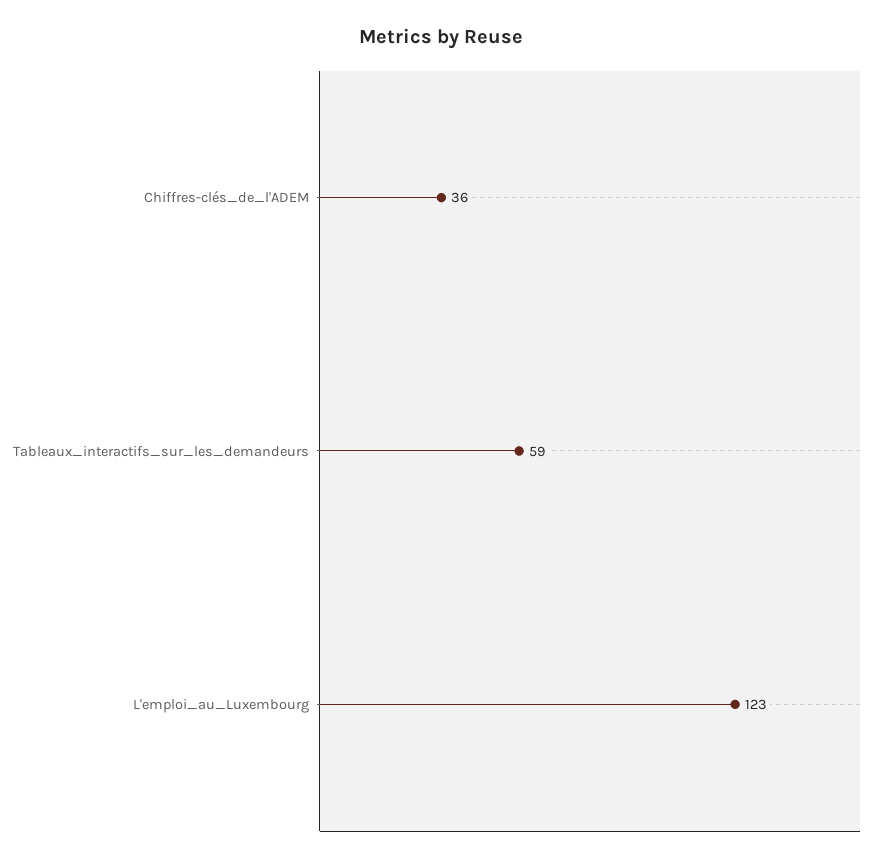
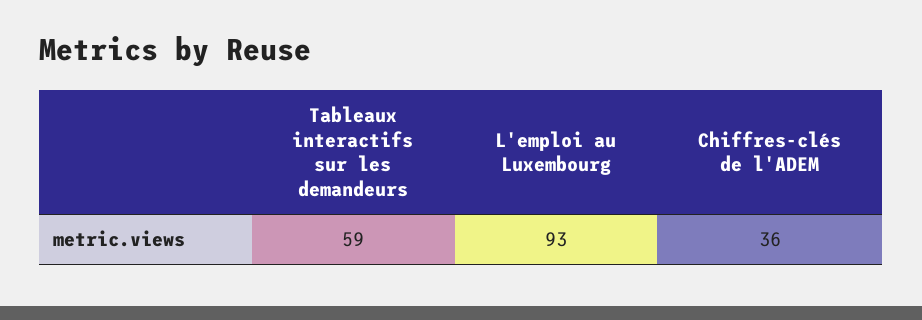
  {
    "Chiffres-clés_de_l'ADEM": 36,
    "Tableaux_interactifs_sur_les_demandeurs": 59,
-   "L'emploi_au_Luxembourg": 123
+   "L'emploi_au_Luxembourg": 93
  }

